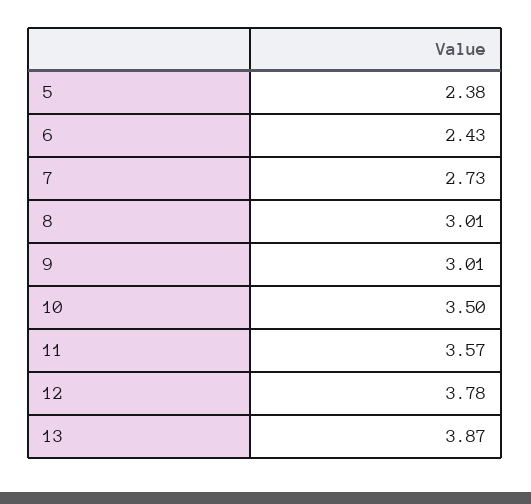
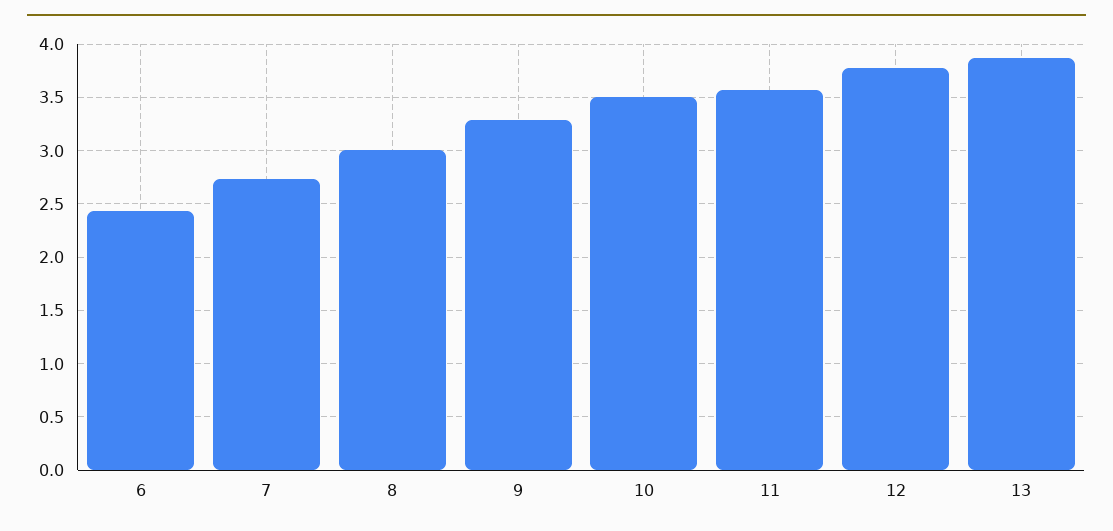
  {
-   "5": 2.38,
    "6": 2.43,
    "7": 2.73,
    "8": 3.01,
-   "9": 3.01,
+   "9": 3.3,
    "10": 3.5,
    "11": 3.57,
    "12": 3.78,
    "13": 3.87
  }

